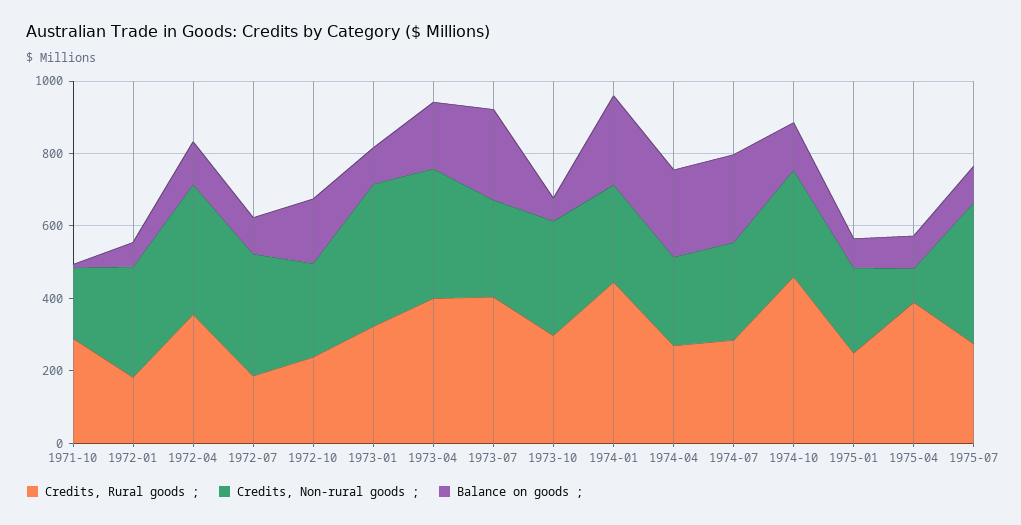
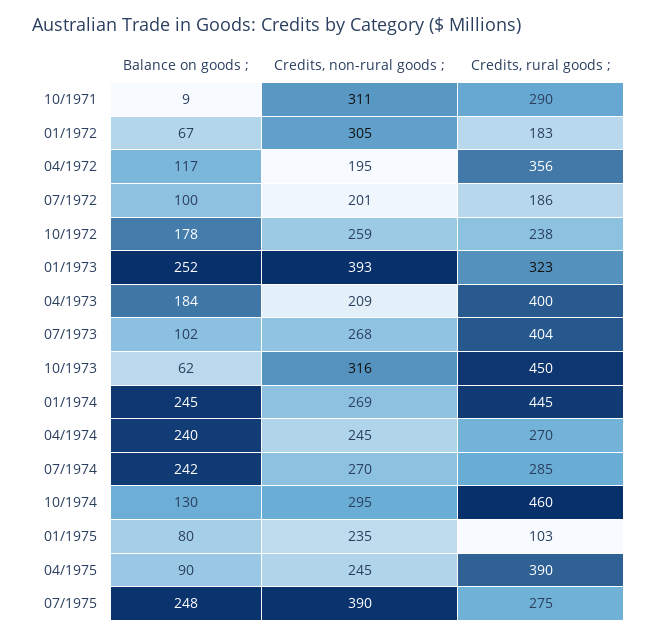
  {
    "Credits, Rural goods ;": {
      "1971-10": 290,
      "1972-01": 183,
      "1972-04": 356,
      "1972-07": 186,
      "1972-10": 238,
      "1973-01": 323,
      "1973-04": 400,
      "1973-07": 404,
-     "1973-10": 300,
+     "1973-10": 450,
      "1974-01": 445,
      "1974-04": 270,
      "1974-07": 285,
      "1974-10": 460,
-     "1975-01": 250,
+     "1975-01": 103,
      "1975-04": 390,
      "1975-07": 275
    },
    "Credits, Non-rural goods ;": {
-     "1971-10": 200,
+     "1971-10": 311,
      "1972-01": 305,
-     "1972-04": 350,
+     "1972-04": 195,
-     "1972-07": 350,
+     "1972-07": 201,
      "1972-10": 259,
      "1973-01": 393,
-     "1973-04": 350,
+     "1973-04": 209,
      "1973-07": 268,
      "1973-10": 316,
      "1974-01": 269,
      "1974-04": 245,
      "1974-07": 270,
      "1974-10": 295,
      "1975-01": 235,
-     "1975-04": 100,
+     "1975-04": 245,
      "1975-07": 390
    },
    "Balance on goods ;": {
      "1971-10": 9,
      "1972-01": 67,
      "1972-04": 117,
      "1972-07": 100,
      "1972-10": 178,
-     "1973-01": 100,
+     "1973-01": 252,
      "1973-04": 184,
-     "1973-07": 250,
+     "1973-07": 102,
      "1973-10": 62,
      "1974-01": 245,
      "1974-04": 240,
      "1974-07": 242,
      "1974-10": 130,
      "1975-01": 80,
      "1975-04": 90,
-     "1975-07": 100
+     "1975-07": 248
    }
  }

